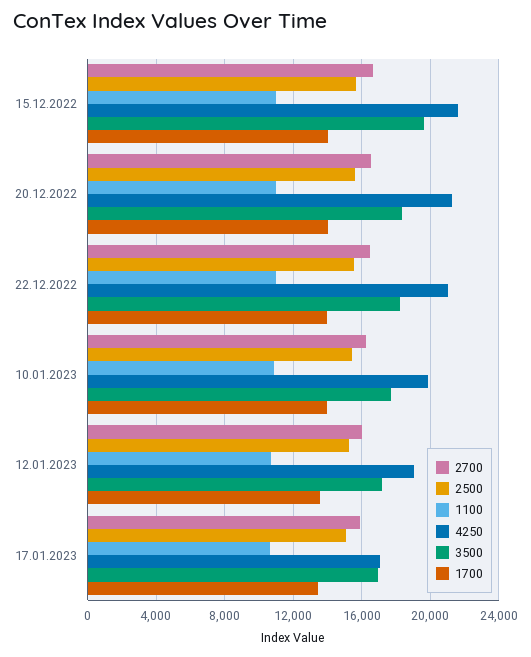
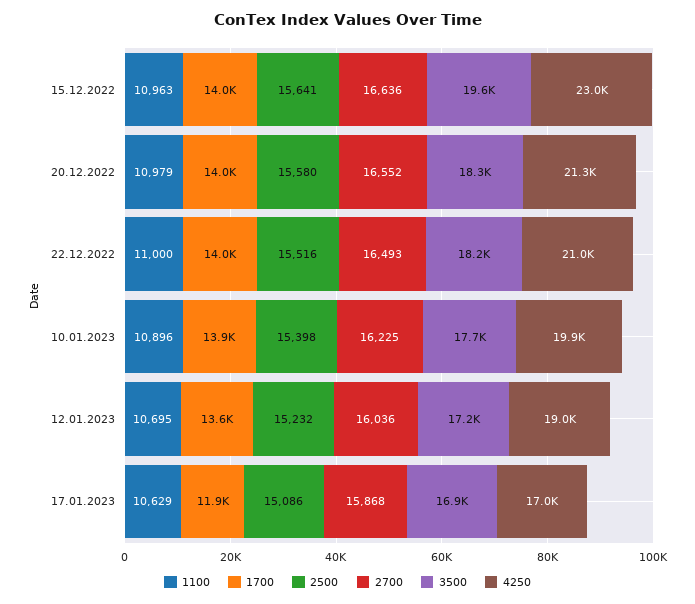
  {
    "2700": {
      "15.12.2022": 16636,
      "20.12.2022": 16552,
      "22.12.2022": 16493,
      "10.01.2023": 16225,
      "12.01.2023": 16036,
      "17.01.2023": 15868
    },
    "2500": {
      "15.12.2022": 15641,
      "20.12.2022": 15580,
      "22.12.2022": 15516,
      "10.01.2023": 15398,
      "12.01.2023": 15232,
      "17.01.2023": 15086
    },
    "1100": {
      "15.12.2022": 10963,
      "20.12.2022": 10979,
      "22.12.2022": 11000,
      "10.01.2023": 10896,
      "12.01.2023": 10695,
      "17.01.2023": 10629
    },
    "4250": {
-     "15.12.2022": 21500,
+     "15.12.2022": 23000,
      "20.12.2022": 21300,
      "22.12.2022": 21000,
      "10.01.2023": 19900,
      "12.01.2023": 19000,
      "17.01.2023": 17000
    },
    "3500": {
      "15.12.2022": 19600,
      "20.12.2022": 18300,
      "22.12.2022": 18200,
      "10.01.2023": 17700,
      "12.01.2023": 17200,
      "17.01.2023": 16900
    },
    "1700": {
      "15.12.2022": 14000,
      "20.12.2022": 14000,
      "22.12.2022": 14000,
      "10.01.2023": 13900,
      "12.01.2023": 13600,
-     "17.01.2023": 13500
+     "17.01.2023": 11900
    }
  }

